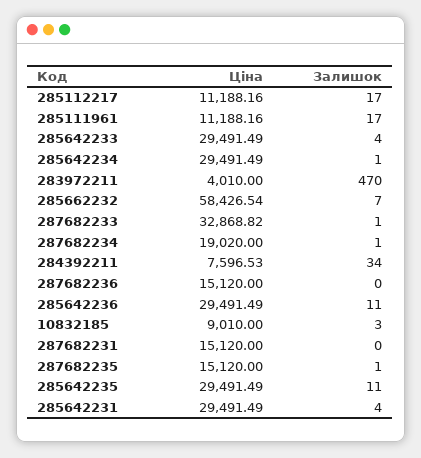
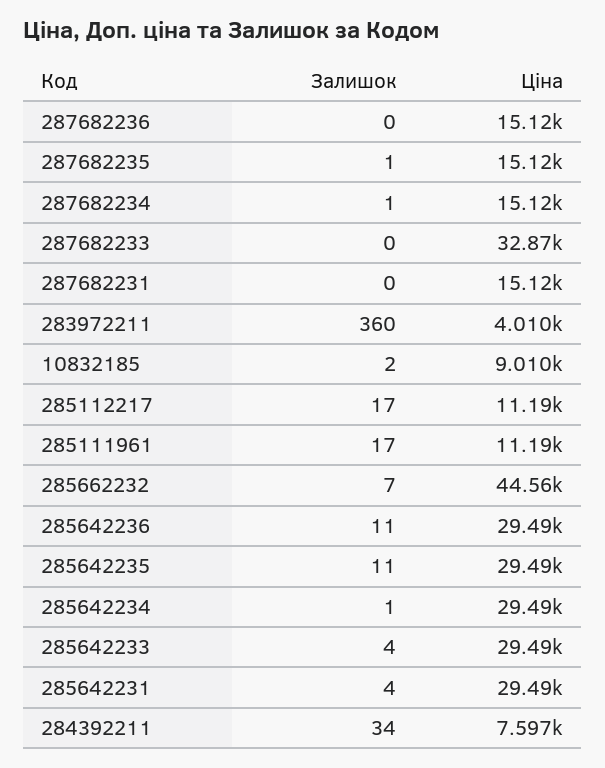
  {
    "Ціна": {
      "285112217": 11188.16,
      "285111961": 11188.16,
      "285642233": 29491.49,
      "285642234": 29491.49,
      "283972211": 4010,
-     "285662232": 58426.54,
+     "285662232": 44560,
      "287682233": 32868.82,
-     "287682234": 19020,
+     "287682234": 15120,
      "284392211": 7596.53,
      "287682236": 15120,
      "285642236": 29491.49,
      "10832185": 9010,
      "287682231": 15120,
      "287682235": 15120,
      "285642235": 29491.49,
      "285642231": 29491.49
    },
    "Залишок": {
      "285112217": 17,
      "285111961": 17,
      "285642233": 4,
      "285642234": 1,
-     "283972211": 470,
+     "283972211": 360,
      "285662232": 7,
-     "287682233": 1,
+     "287682233": 0,
      "287682234": 1,
      "284392211": 34,
      "287682236": 0,
      "285642236": 11,
-     "10832185": 3,
+     "10832185": 2,
      "287682231": 0,
      "287682235": 1,
      "285642235": 11,
      "285642231": 4
    }
  }

